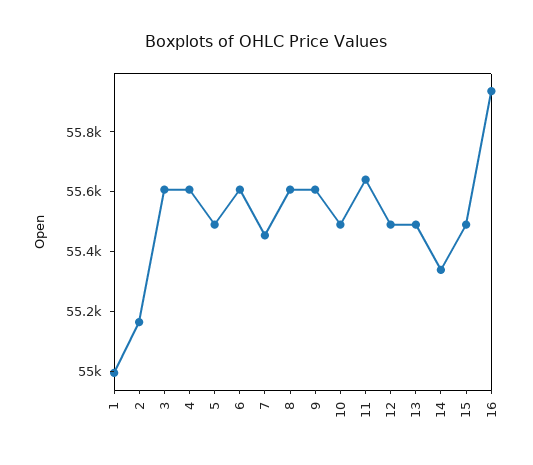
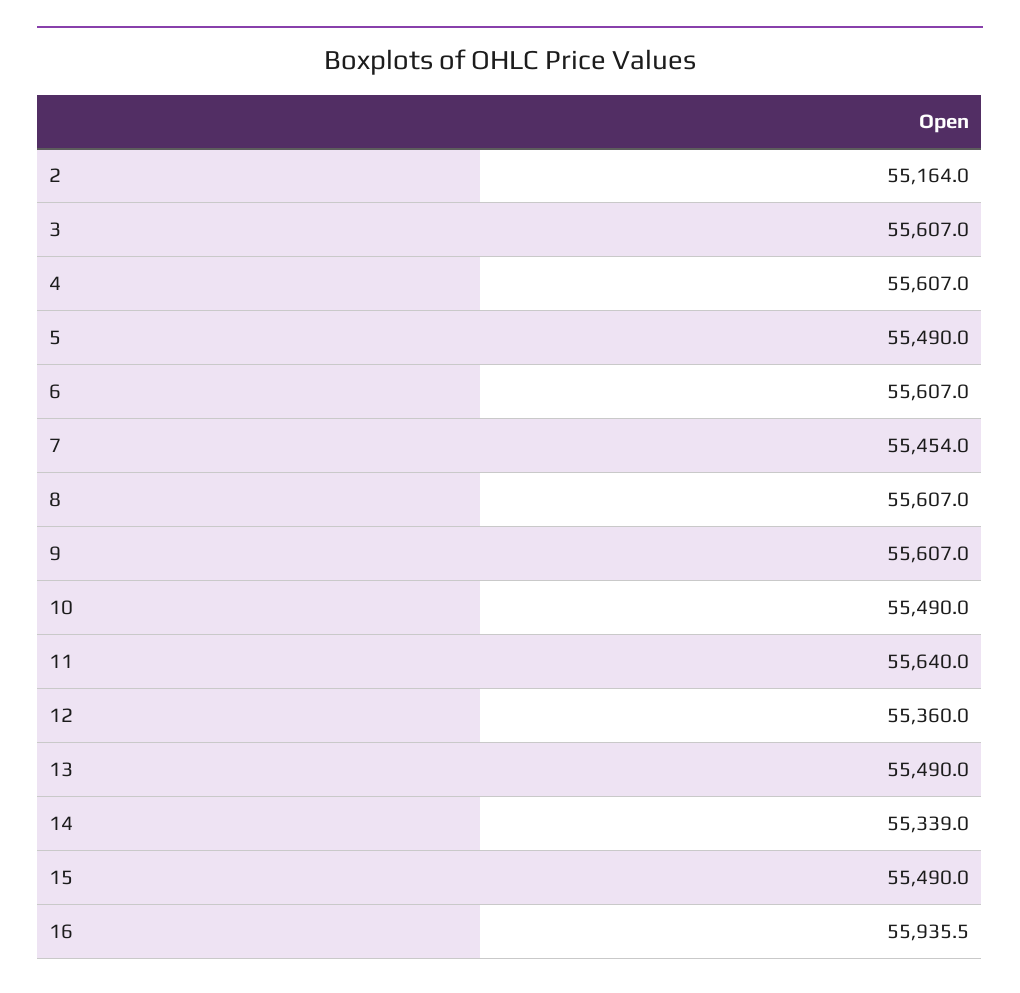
  {
-   "1": 55000,
    "2": 55164,
    "3": 55607,
    "4": 55607,
    "5": 55490,
    "6": 55607,
    "7": 55454,
    "8": 55607,
    "9": 55607,
    "10": 55490,
    "11": 55640,
-   "12": 55500,
+   "12": 55360,
    "13": 55490,
    "14": 55339,
    "15": 55490,
    "16": 55935.5
  }

